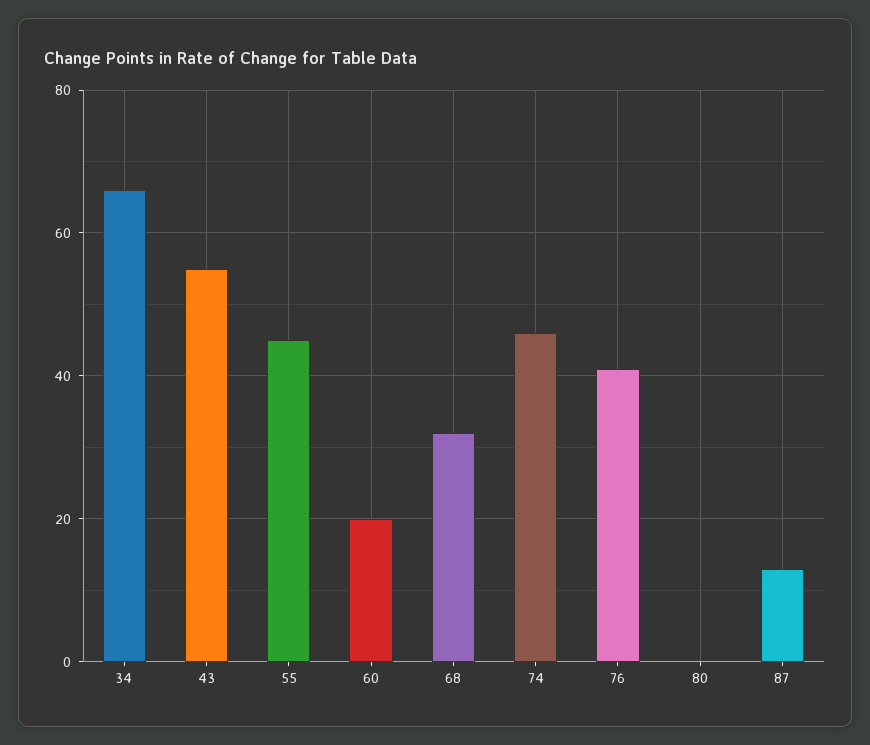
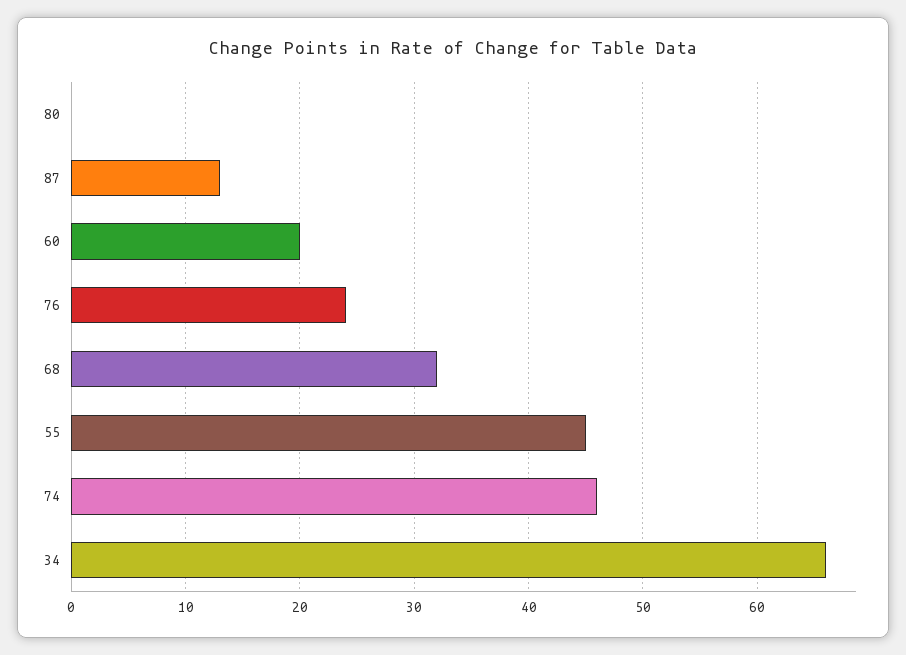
  {
    "34": 66,
-   "43": 55,
    "55": 45,
    "60": 20,
    "68": 32,
    "74": 46,
-   "76": 40,
+   "76": 24,
    "80": 0,
    "87": 13
  }

